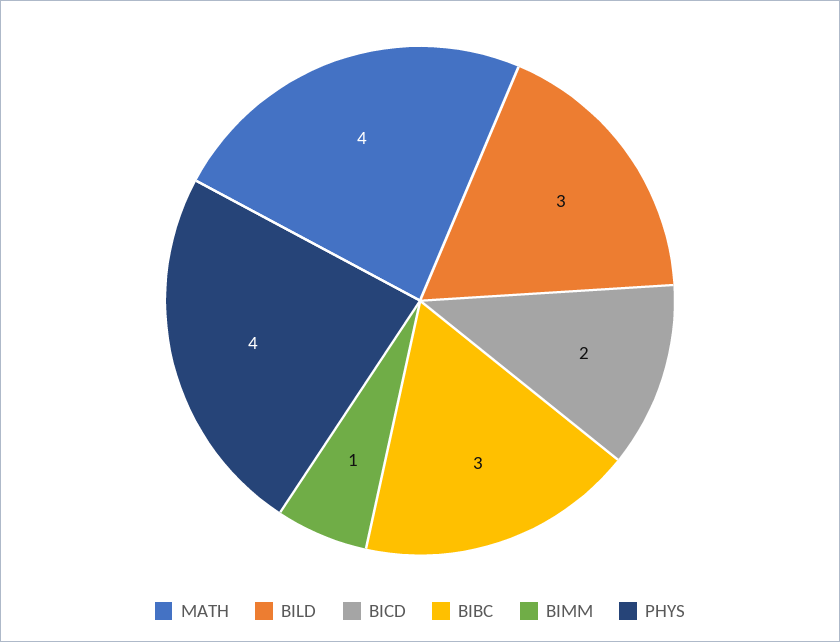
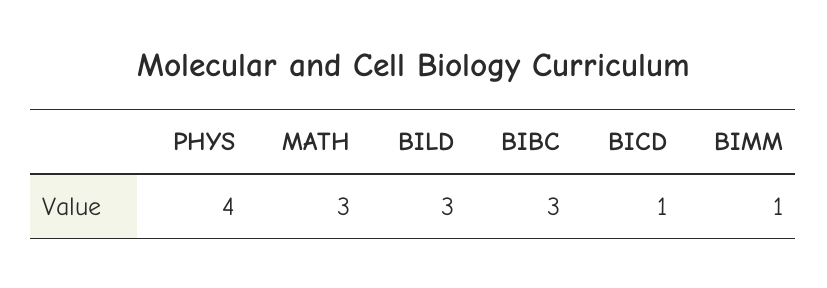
  {
-   "MATH": 4,
+   "MATH": 3,
    "BILD": 3,
-   "BICD": 2,
+   "BICD": 1,
    "BIBC": 3,
    "BIMM": 1,
    "PHYS": 4
  }

